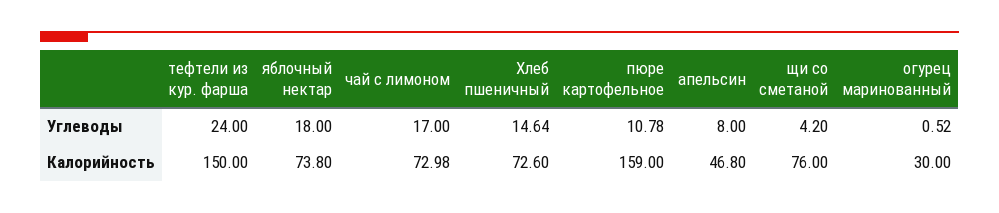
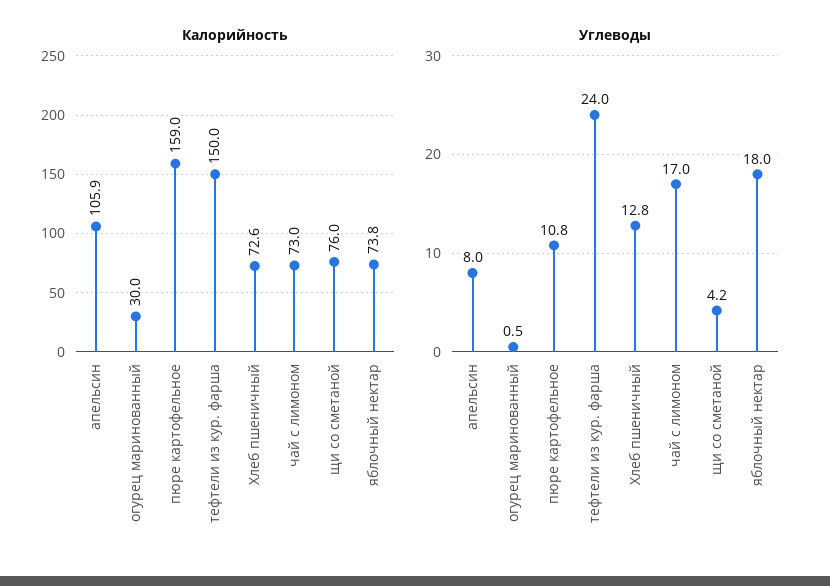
  {
    "Углеводы": {
      "тефтели из кур. фарша": 24,
      "яблочный нектар": 18,
      "чай с лимоном": 17,
-     "Хлеб пшеничный": 14.64,
+     "Хлеб пшеничный": 12.8,
      "пюре картофельное": 10.78,
      "апельсин": 8,
      "щи со сметаной": 4.2,
      "огурец маринованный": 0.52
    },
    "Калорийность": {
      "тефтели из кур. фарша": 150,
      "яблочный нектар": 73.8,
      "чай с лимоном": 72.98,
      "Хлеб пшеничный": 72.6,
      "пюре картофельное": 159,
-     "апельсин": 46.8,
+     "апельсин": 105.9,
      "щи со сметаной": 76,
      "огурец маринованный": 30
    }
  }

